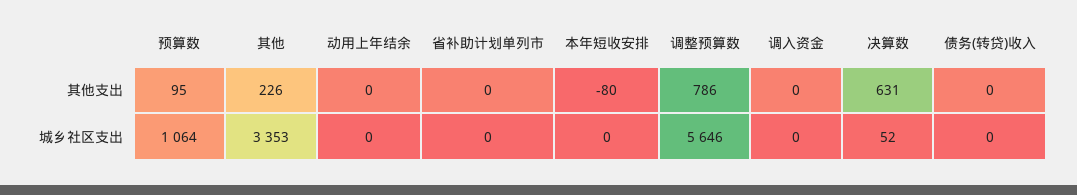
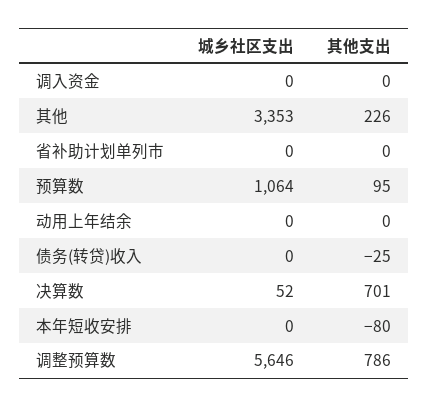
  {
    "预算数": {
      "其他支出": 95,
      "城乡社区支出": 1064
    },
    "其他": {
      "其他支出": 226,
      "城乡社区支出": 3353
    },
    "动用上年结余": {
      "其他支出": 0,
      "城乡社区支出": 0
    },
    "省补助计划单列市": {
      "其他支出": 0,
      "城乡社区支出": 0
    },
    "本年短收安排": {
      "其他支出": -80,
      "城乡社区支出": 0
    },
    "调整预算数": {
      "其他支出": 786,
      "城乡社区支出": 5646
    },
    "调入资金": {
      "其他支出": 0,
      "城乡社区支出": 0
    },
    "决算数": {
-     "其他支出": 631,
+     "其他支出": 701,
      "城乡社区支出": 52
    },
    "债务(转贷)收入": {
-     "其他支出": 0,
+     "其他支出": -25,
      "城乡社区支出": 0
    }
  }

